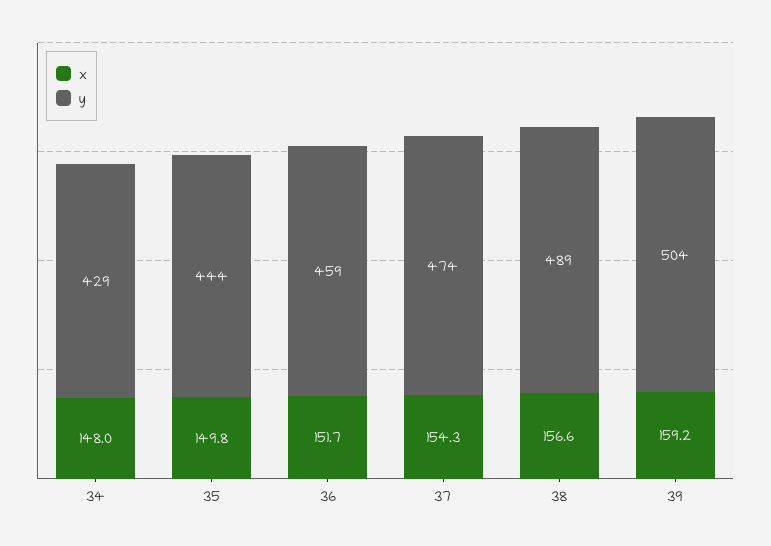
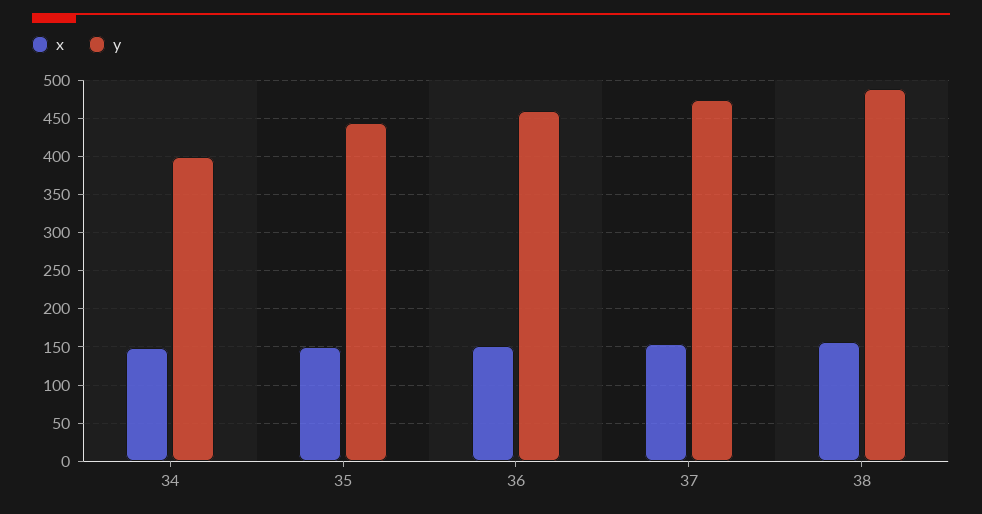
  {
    "x": {
      "34": 148,
      "35": 149.8,
      "36": 151.7,
      "37": 154.3,
-     "38": 156.6,
+     "38": 156.6
-     "39": 159.2
    },
    "y": {
-     "34": 429,
+     "34": 400,
      "35": 444,
      "36": 459,
      "37": 474,
-     "38": 489,
+     "38": 489
-     "39": 504
    }
  }

